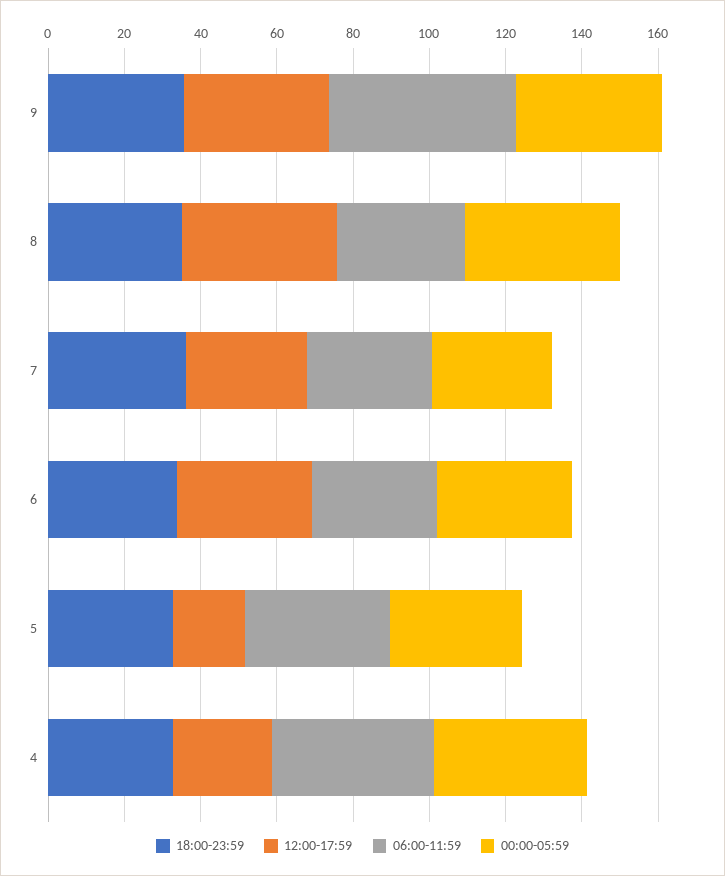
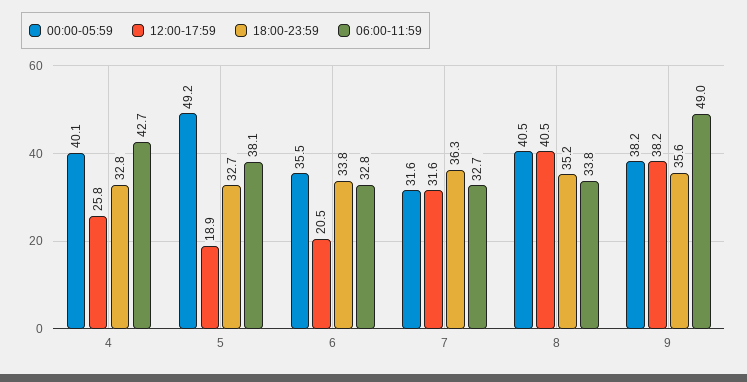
  {
    "18:00-23:59": {
      "9": 35.6,
      "8": 35.2,
      "7": 36.3,
      "6": 33.8,
      "5": 32.7,
      "4": 32.8
    },
    "12:00-17:59": {
      "9": 38.2,
      "8": 40.5,
      "7": 31.6,
-     "6": 35,
+     "6": 20.5,
      "5": 18.9,
      "4": 25.8
    },
    "06:00-11:59": {
      "9": 49,
      "8": 33.8,
      "7": 32.7,
      "6": 32.8,
      "5": 38.1,
      "4": 42.7
    },
    "00:00-05:59": {
      "9": 38.2,
      "8": 40.5,
      "7": 31.6,
      "6": 35.5,
-     "5": 35,
+     "5": 49.2,
      "4": 40.1
    }
  }

